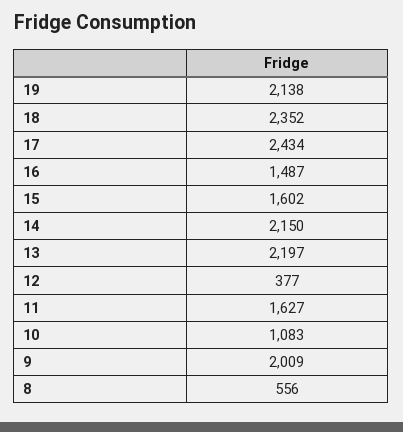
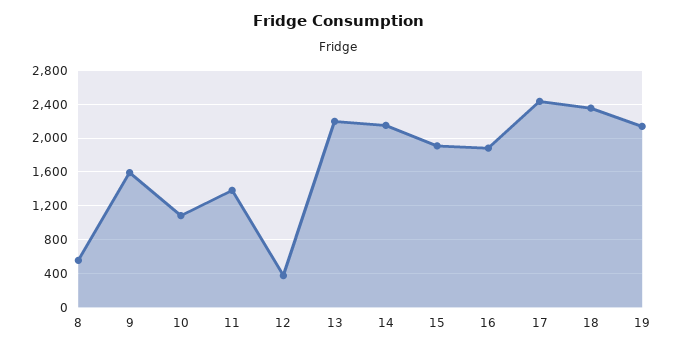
  {
    "19": 2138,
    "18": 2352,
    "17": 2434,
-   "16": 1487,
+   "16": 1900,
-   "15": 1602,
+   "15": 1900,
    "14": 2150,
    "13": 2197,
    "12": 377,
-   "11": 1627,
+   "11": 1400,
    "10": 1083,
-   "9": 2009,
+   "9": 1600,
    "8": 556
  }

